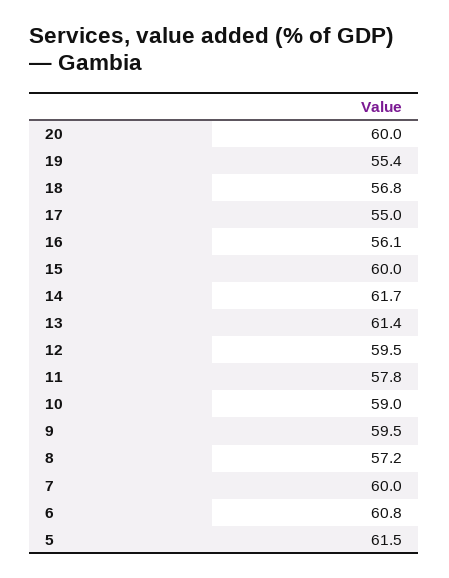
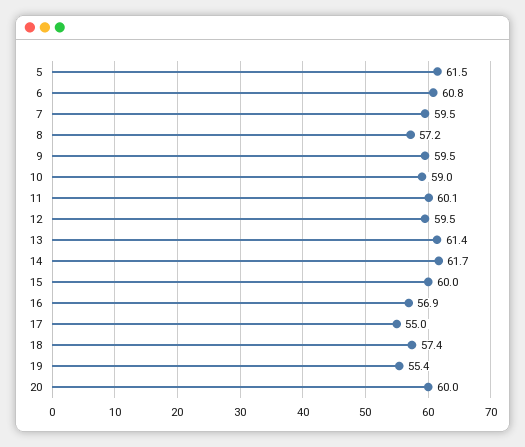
  {
    "20": 60,
    "19": 55.4,
-   "18": 56.8,
+   "18": 57.4,
    "17": 55,
-   "16": 56.1,
+   "16": 56.9,
    "15": 60,
    "14": 61.7,
    "13": 61.4,
    "12": 59.5,
-   "11": 57.8,
+   "11": 60.1,
    "10": 59,
    "9": 59.5,
    "8": 57.2,
-   "7": 60,
+   "7": 59.5,
    "6": 60.8,
    "5": 61.5
  }

